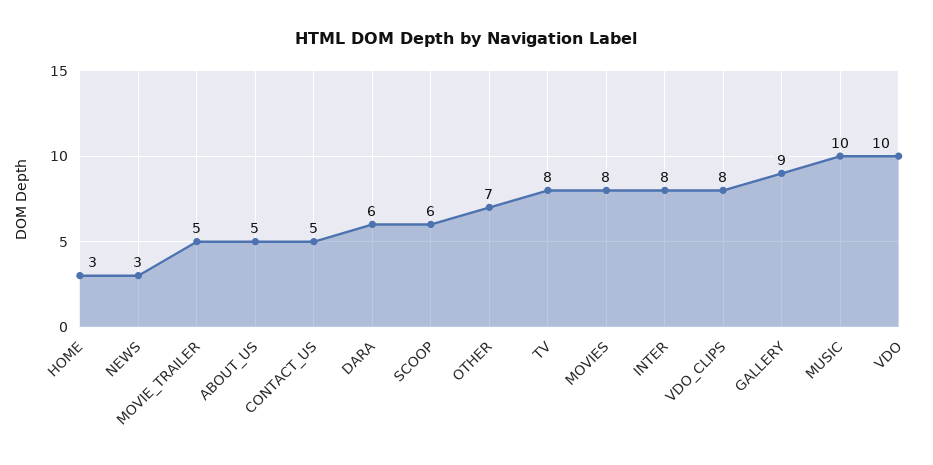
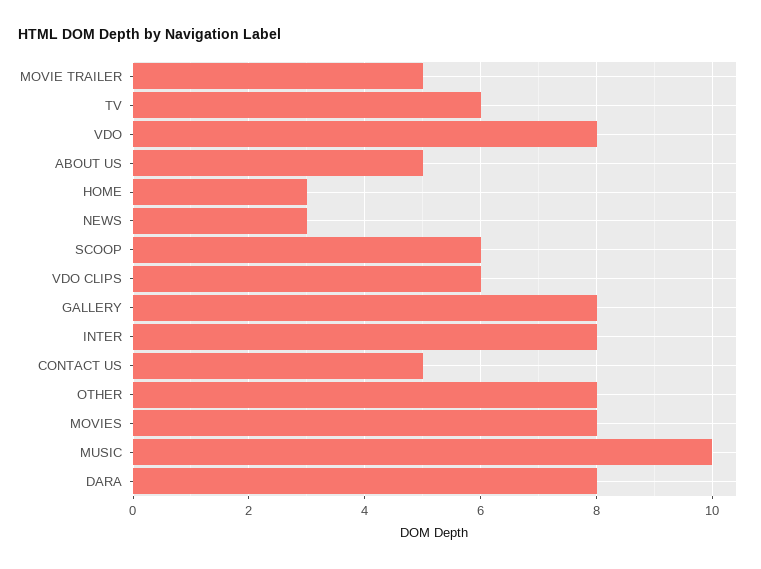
  {
    "HOME": 3,
    "NEWS": 3,
    "MOVIE_TRAILER": 5,
    "ABOUT_US": 5,
    "CONTACT_US": 5,
-   "DARA": 6,
+   "DARA": 8,
    "SCOOP": 6,
-   "OTHER": 7,
+   "OTHER": 8,
-   "TV": 8,
+   "TV": 6,
    "MOVIES": 8,
    "INTER": 8,
-   "VDO_CLIPS": 8,
+   "VDO_CLIPS": 6,
-   "GALLERY": 9,
+   "GALLERY": 8,
    "MUSIC": 10,
-   "VDO": 10
+   "VDO": 8
  }

